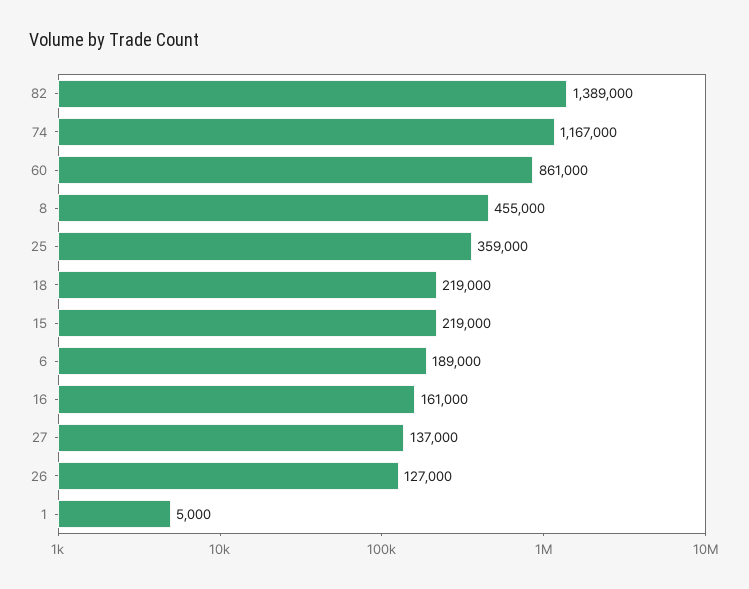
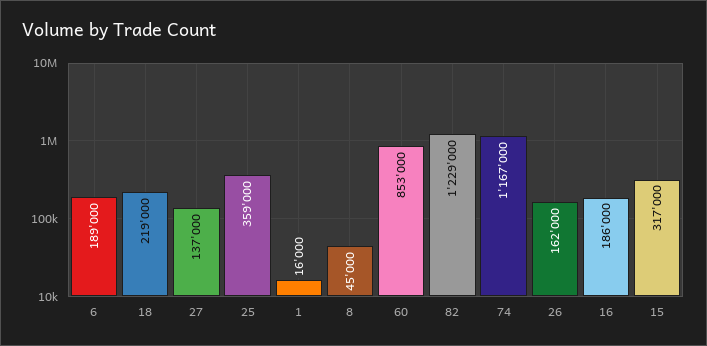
  {
-   "82": 1389000,
+   "82": 1229000,
    "74": 1167000,
-   "60": 861000,
+   "60": 853000,
-   "8": 455000,
+   "8": 45000,
    "25": 359000,
    "18": 219000,
-   "15": 219000,
+   "15": 317000,
    "6": 189000,
-   "16": 161000,
+   "16": 186000,
    "27": 137000,
-   "26": 127000,
+   "26": 162000,
-   "1": 5000
+   "1": 16000
  }

